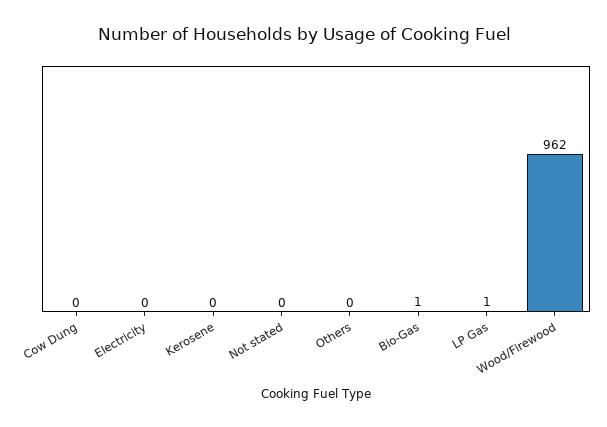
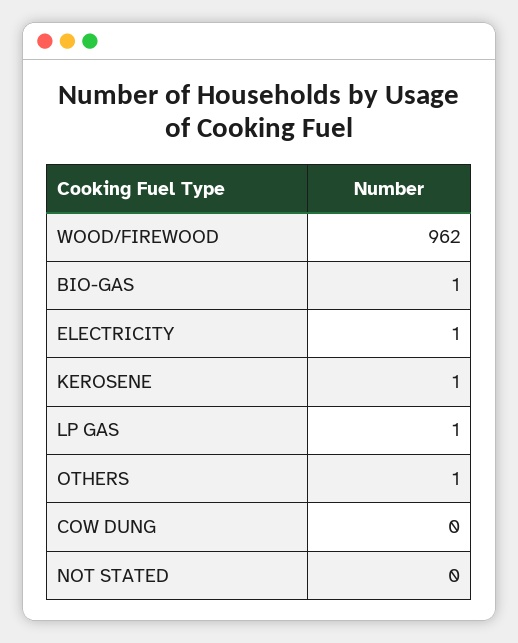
  {
    "Cow Dung": 0,
-   "Electricity": 0,
+   "Electricity": 1,
-   "Kerosene": 0,
+   "Kerosene": 1,
    "Not stated": 0,
-   "Others": 0,
+   "Others": 1,
    "Bio-Gas": 1,
    "LP Gas": 1,
    "Wood/Firewood": 962
  }

